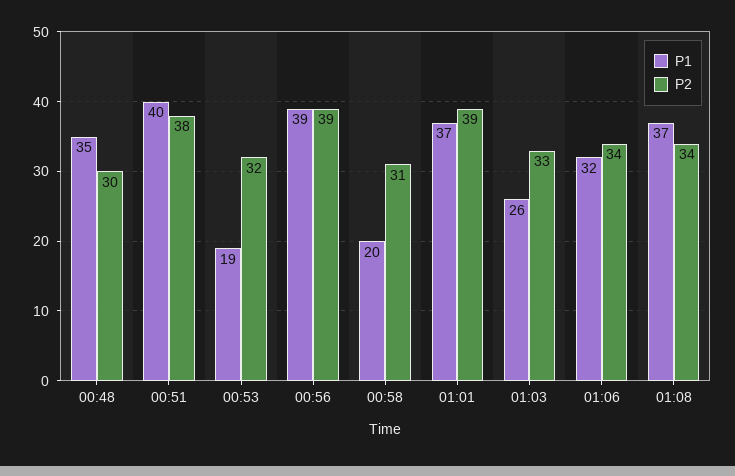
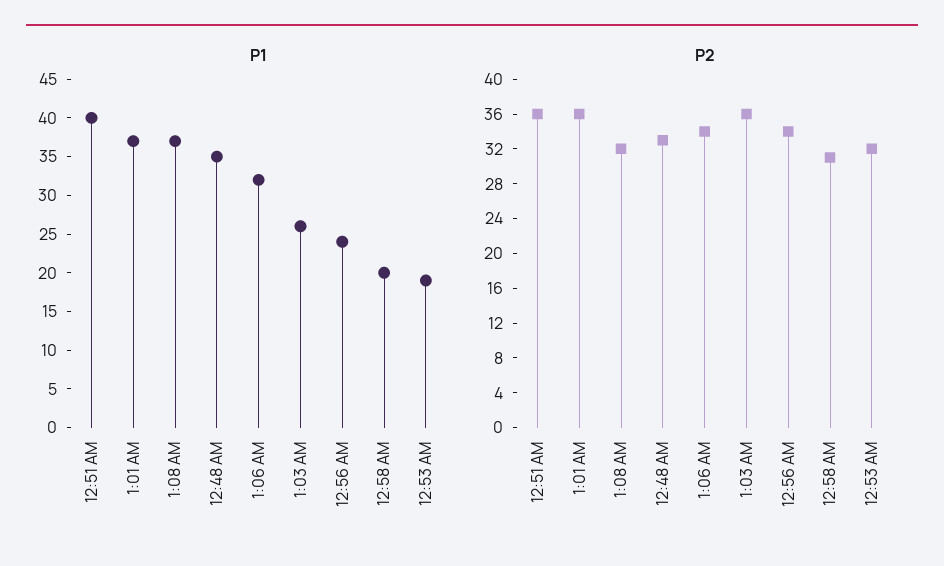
  {
    "P1": {
      "00:48": 35,
      "00:51": 40,
      "00:53": 19,
-     "00:56": 39,
+     "00:56": 25,
      "00:58": 20,
      "01:01": 37,
      "01:03": 26,
      "01:06": 32,
      "01:08": 37
    },
    "P2": {
-     "00:48": 30,
+     "00:48": 33,
-     "00:51": 38,
+     "00:51": 36,
      "00:53": 32,
-     "00:56": 39,
+     "00:56": 34,
      "00:58": 31,
-     "01:01": 39,
+     "01:01": 36,
-     "01:03": 33,
+     "01:03": 36,
      "01:06": 34,
-     "01:08": 34
+     "01:08": 32
    }
  }

